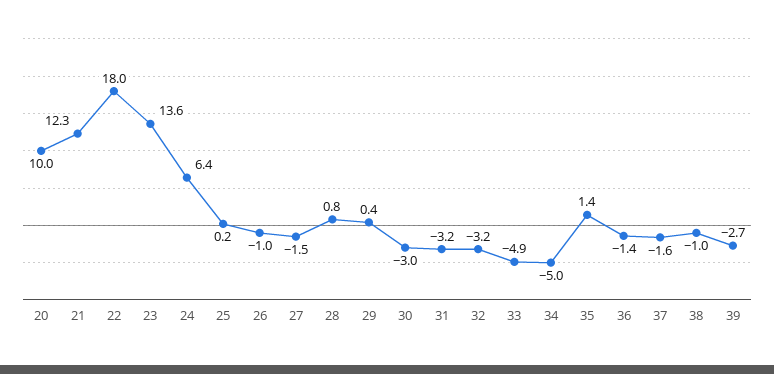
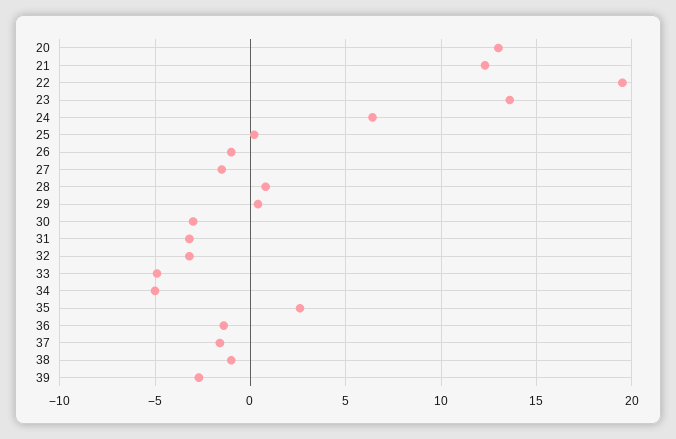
  {
-   "20": 10,
+   "20": 13,
    "21": 12.3,
-   "22": 18,
+   "22": 19.5,
    "23": 13.6,
    "24": 6.4,
    "25": 0.2,
    "26": -1,
    "27": -1.5,
    "28": 0.8,
    "29": 0.4,
    "30": -3,
    "31": -3.2,
    "32": -3.2,
    "33": -4.9,
    "34": -5,
-   "35": 1.4,
+   "35": 2.5,
    "36": -1.4,
    "37": -1.6,
    "38": -1,
    "39": -2.7
  }

